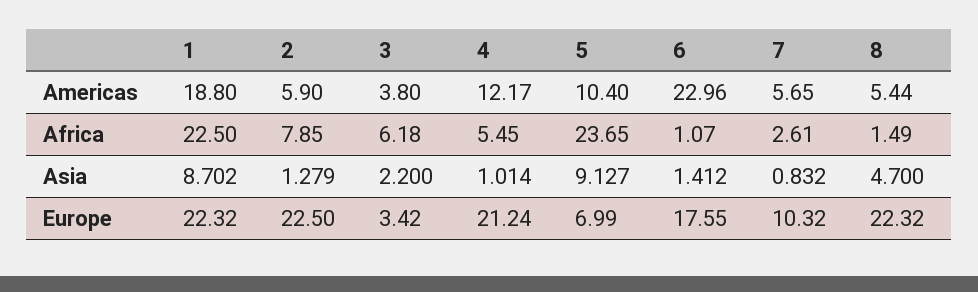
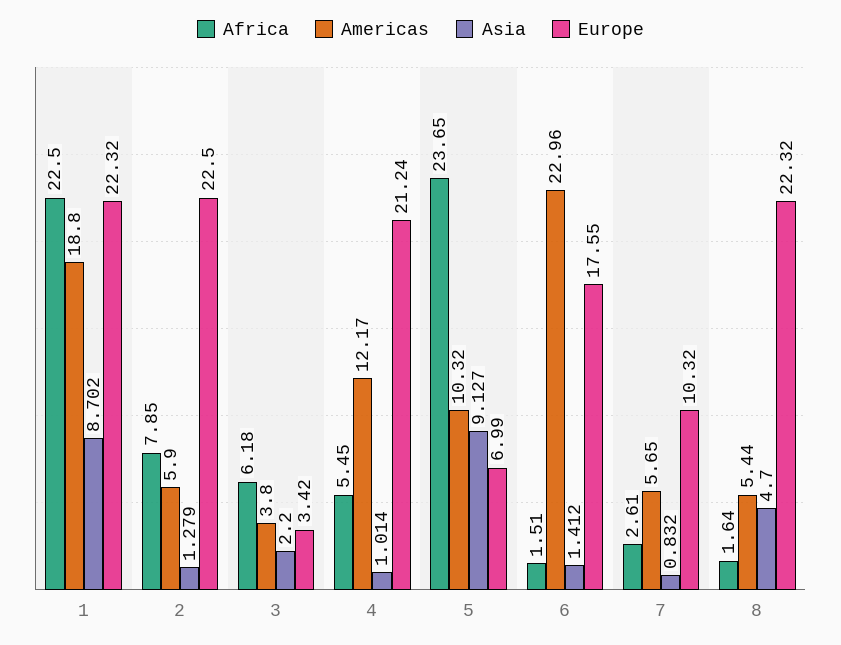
  {
    "Americas": {
      "1": 18.8,
      "2": 5.9,
      "3": 3.8,
      "4": 12.17,
-     "5": 10.4,
+     "5": 10.32,
      "6": 22.96,
      "7": 5.65,
      "8": 5.44
    },
    "Africa": {
      "1": 22.5,
      "2": 7.85,
      "3": 6.18,
      "4": 5.45,
      "5": 23.65,
-     "6": 1.07,
+     "6": 1.51,
      "7": 2.61,
-     "8": 1.49
+     "8": 1.64
    },
    "Asia": {
      "1": 8.702,
      "2": 1.279,
      "3": 2.2,
      "4": 1.014,
      "5": 9.127,
      "6": 1.412,
      "7": 0.832,
      "8": 4.7
    },
    "Europe": {
      "1": 22.32,
      "2": 22.5,
      "3": 3.42,
      "4": 21.24,
      "5": 6.99,
      "6": 17.55,
      "7": 10.32,
      "8": 22.32
    }
  }

